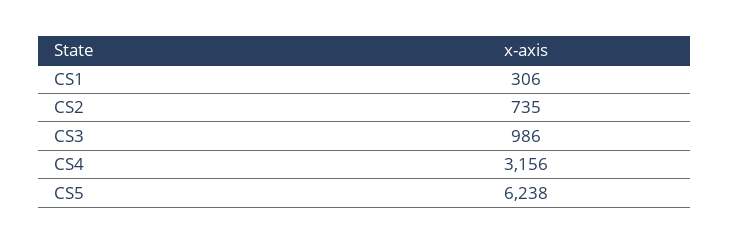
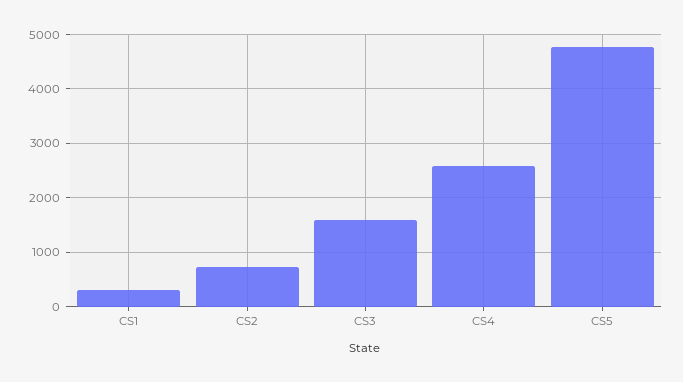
  {
    "CS1": 306,
    "CS2": 735,
-   "CS3": 986,
+   "CS3": 1600,
-   "CS4": 3156,
+   "CS4": 2600,
-   "CS5": 6238
+   "CS5": 4800
  }

